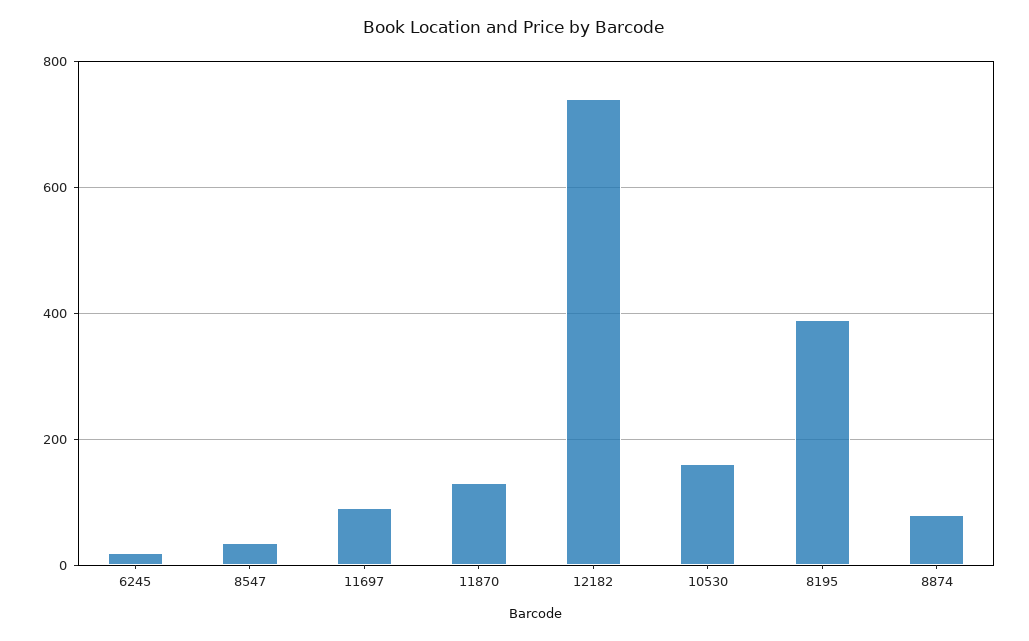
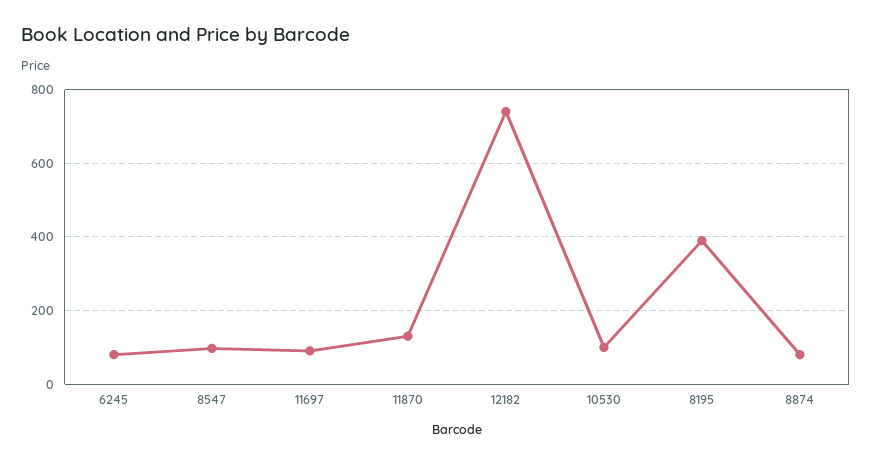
  {
-   "6245": 20,
+   "6245": 80,
-   "8547": 40,
+   "8547": 100,
    "11697": 100,
    "11870": 140,
    "12182": 740,
-   "10530": 160,
+   "10530": 100,
    "8195": 400,
    "8874": 80
  }

